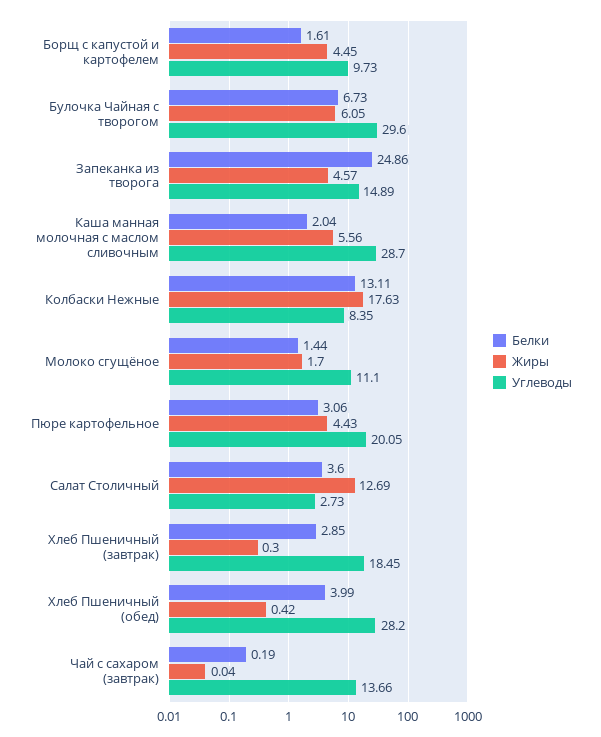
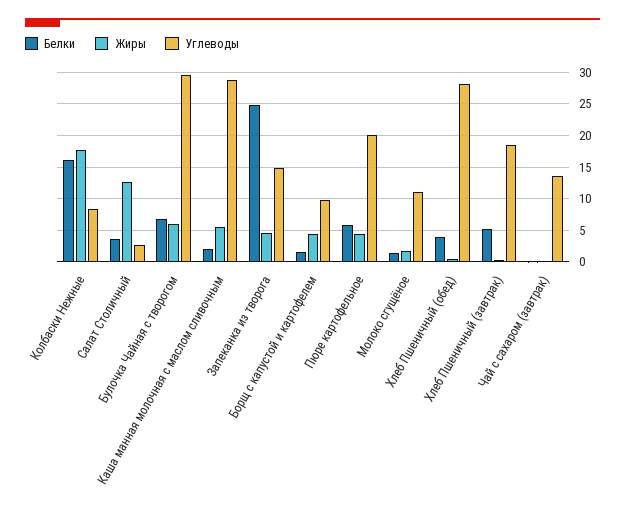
  {
    "Белки": {
      "Борщ с капустой и картофелем": 1.61,
      "Булочка Чайная с творогом": 6.73,
      "Запеканка из творога": 24.86,
      "Каша манная молочная с маслом сливочным": 2.04,
-     "Колбаски Нежные": 13.11,
+     "Колбаски Нежные": 16,
      "Молоко сгущёное": 1.44,
-     "Пюре картофельное": 3.06,
+     "Пюре картофельное": 6,
      "Салат Столичный": 3.6,
-     "Хлеб Пшеничный (завтрак)": 2.85,
+     "Хлеб Пшеничный (завтрак)": 5,
      "Хлеб Пшеничный (обед)": 3.99,
      "Чай с сахаром (завтрак)": 0.19
    },
    "Жиры": {
      "Борщ с капустой и картофелем": 4.45,
      "Булочка Чайная с творогом": 6.05,
      "Запеканка из творога": 4.57,
      "Каша манная молочная с маслом сливочным": 5.56,
      "Колбаски Нежные": 17.63,
      "Молоко сгущёное": 1.7,
      "Пюре картофельное": 4.43,
      "Салат Столичный": 12.69,
      "Хлеб Пшеничный (завтрак)": 0.3,
      "Хлеб Пшеничный (обед)": 0.42,
      "Чай с сахаром (завтрак)": 0.04
    },
    "Углеводы": {
      "Борщ с капустой и картофелем": 9.73,
      "Булочка Чайная с творогом": 29.6,
      "Запеканка из творога": 14.89,
      "Каша манная молочная с маслом сливочным": 28.7,
      "Колбаски Нежные": 8.35,
      "Молоко сгущёное": 11.1,
      "Пюре картофельное": 20.05,
      "Салат Столичный": 2.73,
      "Хлеб Пшеничный (завтрак)": 18.45,
      "Хлеб Пшеничный (обед)": 28.2,
      "Чай с сахаром (завтрак)": 13.66
    }
  }

